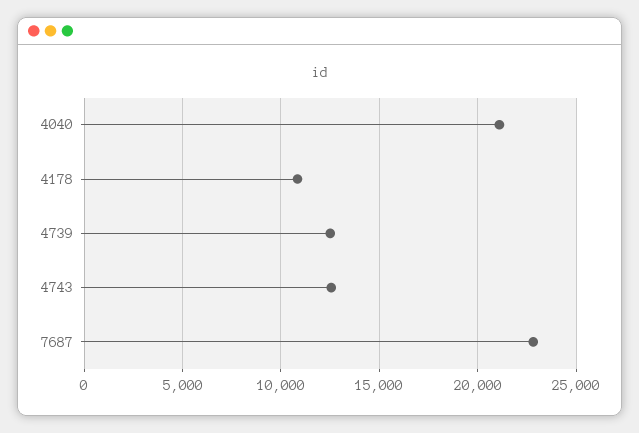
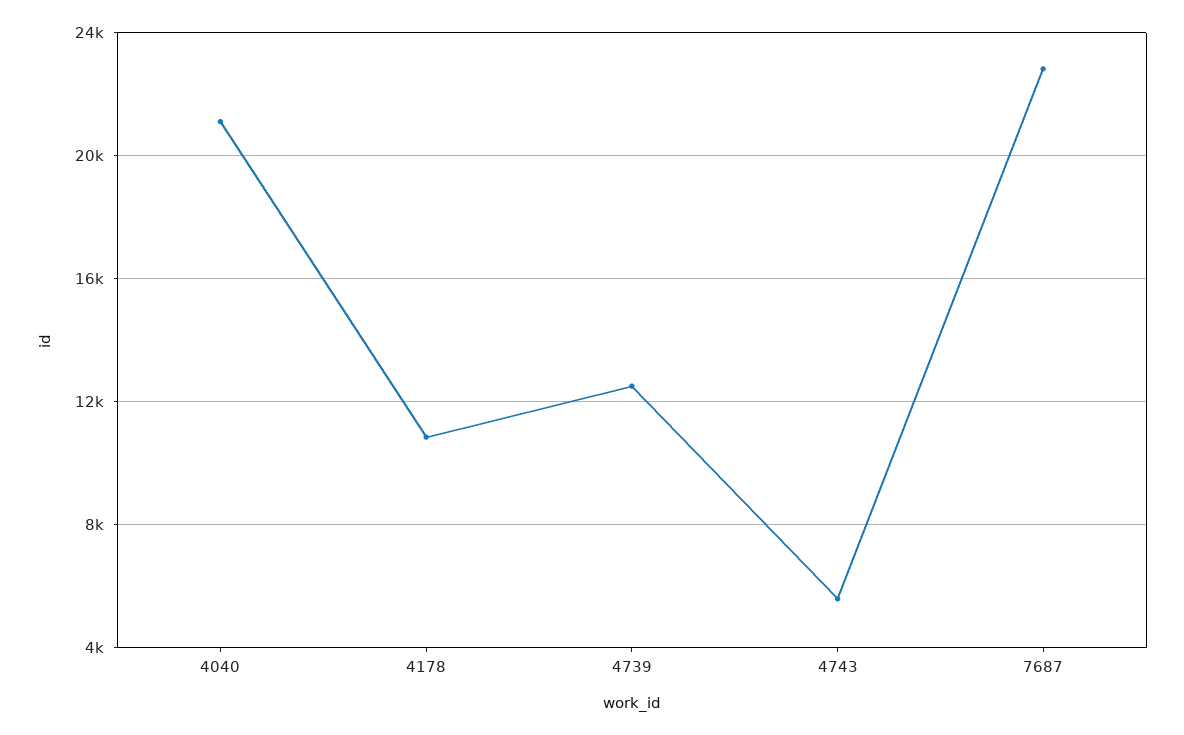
  {
    "4040": 21000,
    "4178": 11000,
    "4739": 12500,
-   "4743": 12500,
+   "4743": 5500,
    "7687": 23000
  }

